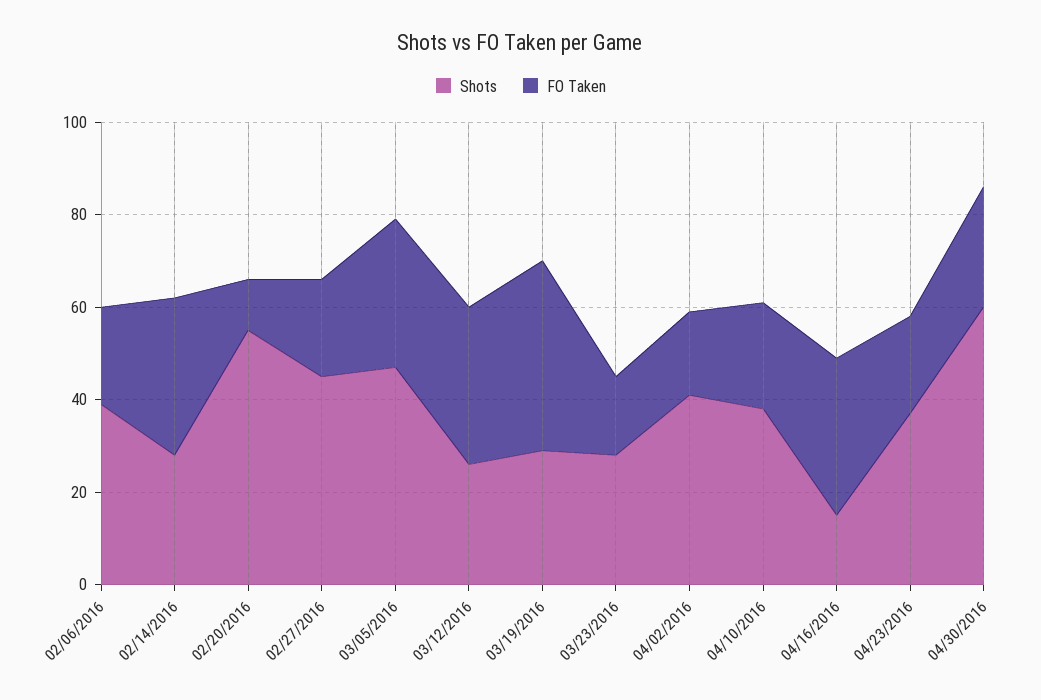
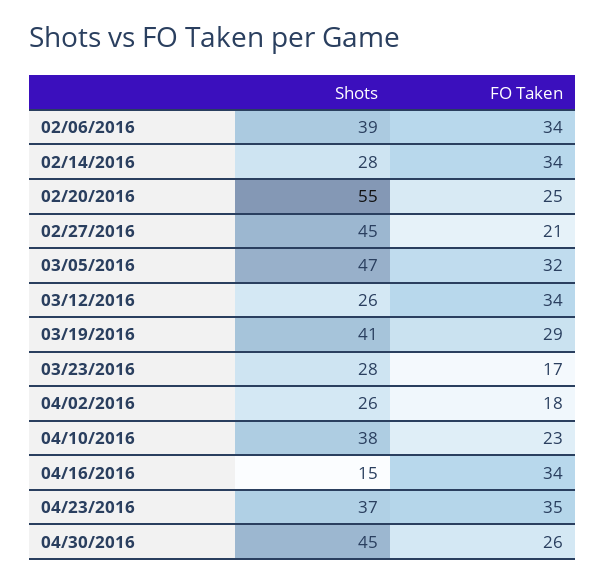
  {
    "Shots": {
      "02/06/2016": 39,
      "02/14/2016": 28,
      "02/20/2016": 55,
      "02/27/2016": 45,
      "03/05/2016": 47,
      "03/12/2016": 26,
-     "03/19/2016": 30,
+     "03/19/2016": 41,
      "03/23/2016": 28,
-     "04/02/2016": 40,
+     "04/02/2016": 26,
      "04/10/2016": 38,
      "04/16/2016": 15,
      "04/23/2016": 37,
-     "04/30/2016": 60
+     "04/30/2016": 45
    },
    "FO Taken": {
-     "02/06/2016": 20,
+     "02/06/2016": 34,
      "02/14/2016": 34,
-     "02/20/2016": 10,
+     "02/20/2016": 25,
      "02/27/2016": 21,
      "03/05/2016": 32,
      "03/12/2016": 34,
-     "03/19/2016": 40,
+     "03/19/2016": 29,
      "03/23/2016": 17,
      "04/02/2016": 18,
      "04/10/2016": 23,
      "04/16/2016": 34,
-     "04/23/2016": 20,
+     "04/23/2016": 35,
      "04/30/2016": 26
    }
  }

